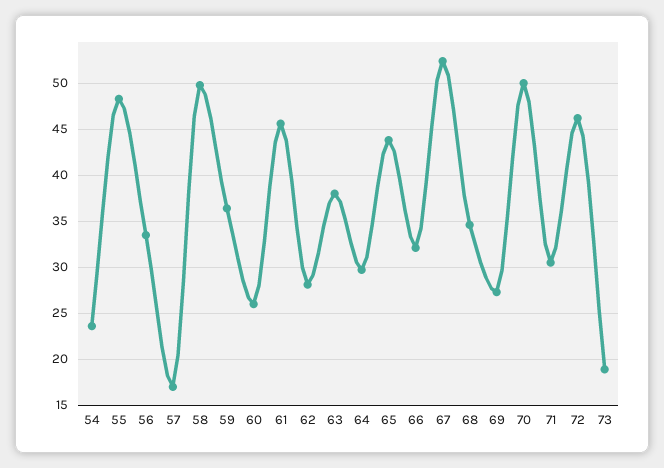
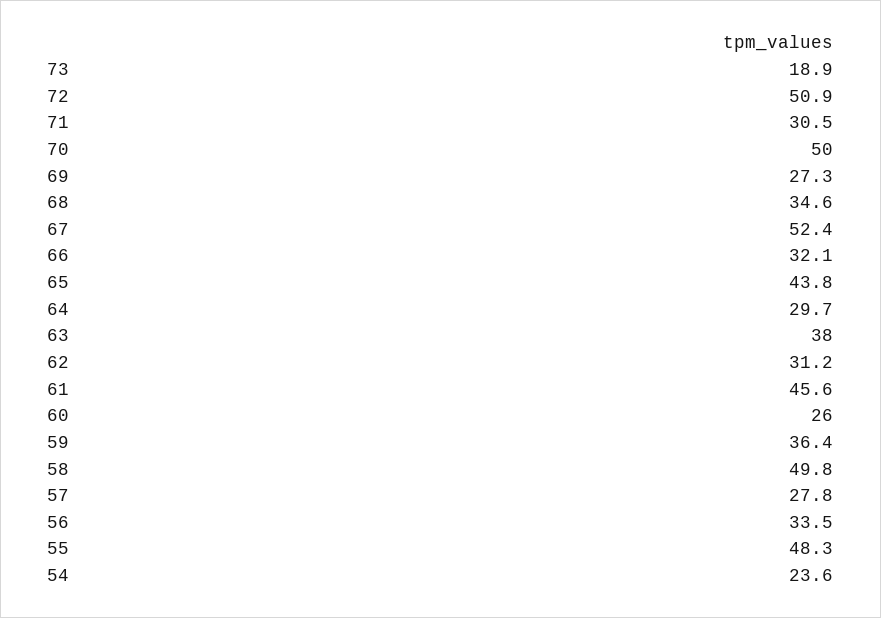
  {
    "54": 23.6,
    "55": 48.3,
    "56": 33.5,
-   "57": 17,
+   "57": 27.8,
    "58": 49.8,
    "59": 36.4,
    "60": 26,
    "61": 45.6,
-   "62": 28,
+   "62": 31.2,
    "63": 38,
    "64": 29.7,
    "65": 43.8,
    "66": 32.1,
    "67": 52.4,
    "68": 34.6,
    "69": 27.3,
    "70": 50,
    "71": 30.5,
-   "72": 46,
+   "72": 50.9,
    "73": 18.9
  }

